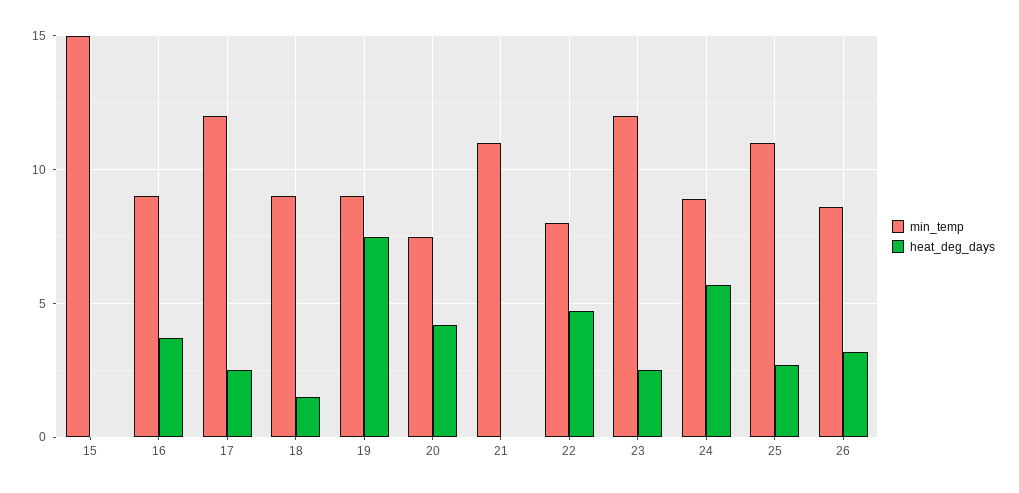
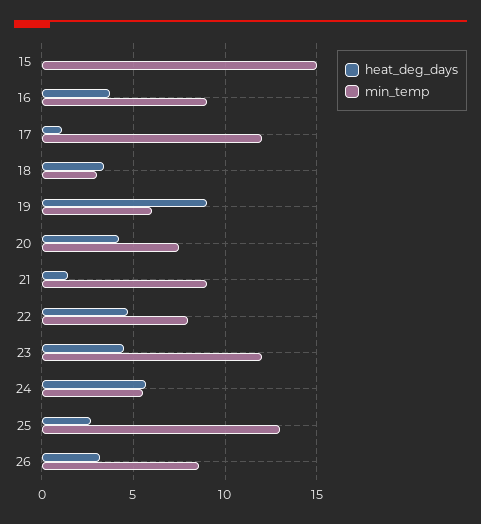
  {
    "min_temp": {
      "15": 15,
      "16": 9,
      "17": 12,
-     "18": 9,
+     "18": 3,
-     "19": 9,
+     "19": 6,
      "20": 7.5,
-     "21": 11,
+     "21": 9,
      "22": 8,
      "23": 12,
-     "24": 9,
+     "24": 5.5,
-     "25": 11,
+     "25": 13,
      "26": 8.5
    },
    "heat_deg_days": {
      "15": 0,
      "16": 3.5,
-     "17": 2.5,
+     "17": 1,
-     "18": 1.5,
+     "18": 3.5,
-     "19": 7.5,
+     "19": 9,
      "20": 4,
-     "21": 0,
+     "21": 1.5,
      "22": 4.5,
-     "23": 2.5,
+     "23": 4.5,
      "24": 5.5,
      "25": 2.5,
      "26": 3
    }
  }

